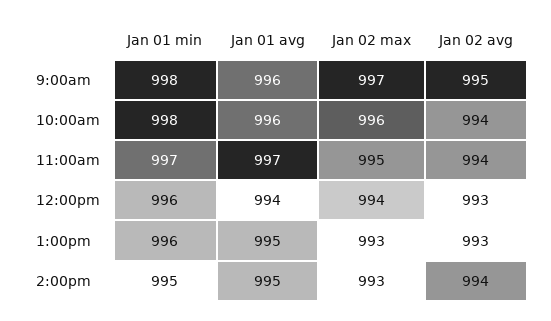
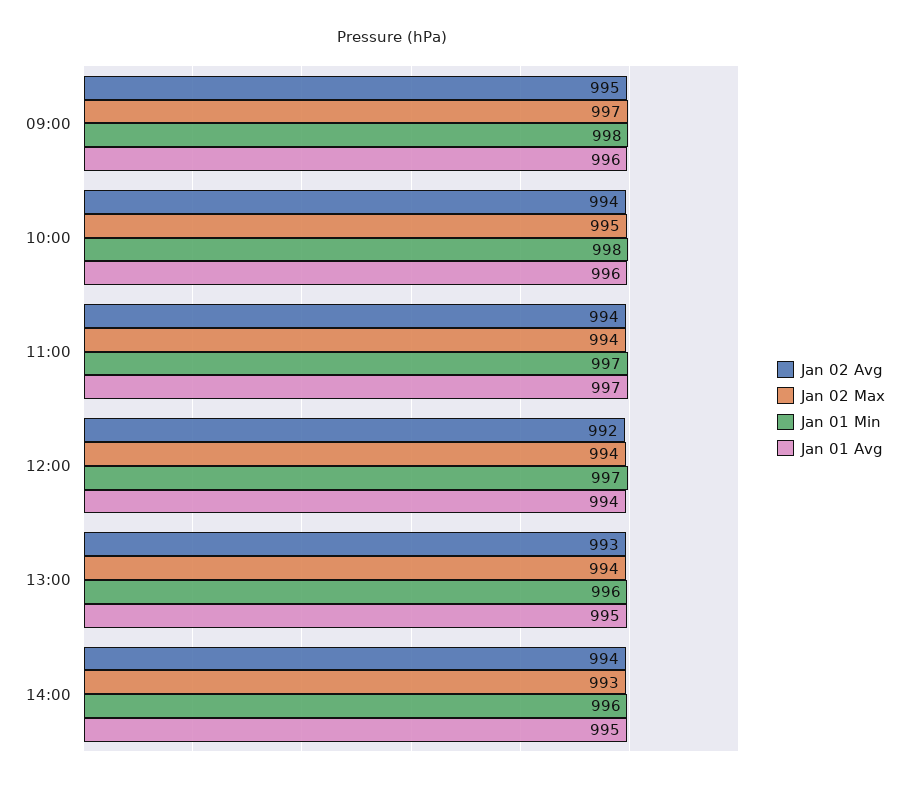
  {
    "Jan 01 min": {
      "9:00am": 998,
      "10:00am": 998,
      "11:00am": 997,
-     "12:00pm": 996,
+     "12:00pm": 997,
      "1:00pm": 996,
-     "2:00pm": 995
+     "2:00pm": 996
    },
    "Jan 01 avg": {
      "9:00am": 996,
      "10:00am": 996,
      "11:00am": 997,
      "12:00pm": 994,
      "1:00pm": 995,
      "2:00pm": 995
    },
    "Jan 02 max": {
      "9:00am": 997,
-     "10:00am": 996,
+     "10:00am": 995,
-     "11:00am": 995,
+     "11:00am": 994,
      "12:00pm": 994,
-     "1:00pm": 993,
+     "1:00pm": 994,
      "2:00pm": 993
    },
    "Jan 02 avg": {
      "9:00am": 995,
      "10:00am": 994,
      "11:00am": 994,
-     "12:00pm": 993,
+     "12:00pm": 992,
      "1:00pm": 993,
      "2:00pm": 994
    }
  }

